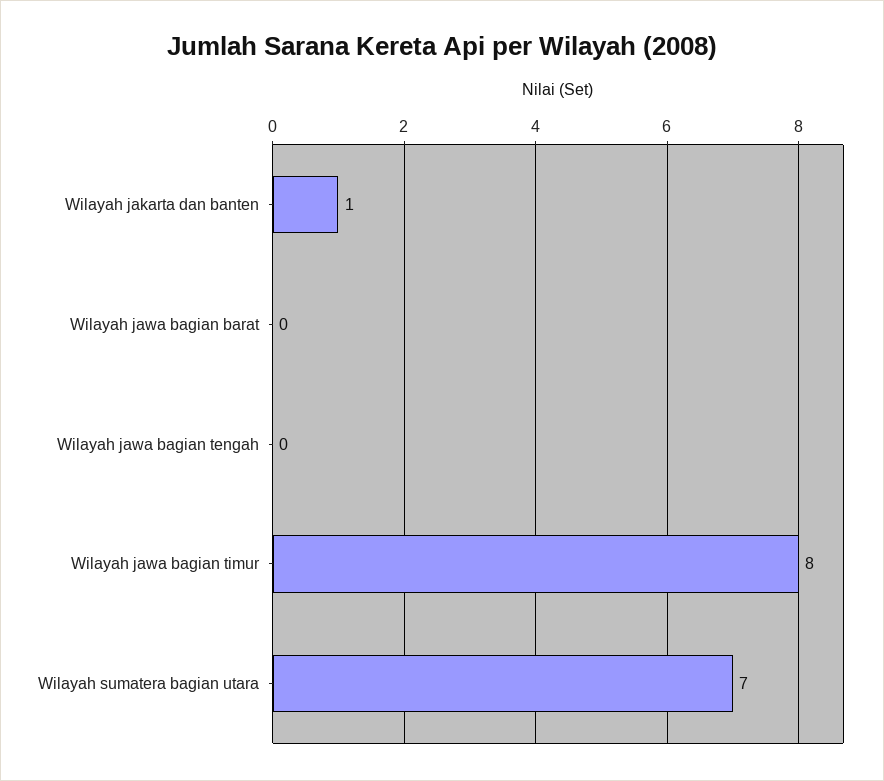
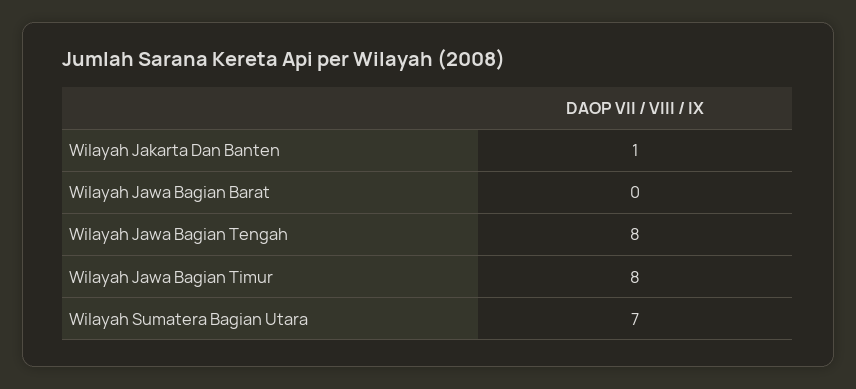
  {
    "Wilayah jakarta dan banten": 1,
    "Wilayah jawa bagian barat": 0,
-   "Wilayah jawa bagian tengah": 0,
+   "Wilayah jawa bagian tengah": 8,
    "Wilayah jawa bagian timur": 8,
    "Wilayah sumatera bagian utara": 7
  }

